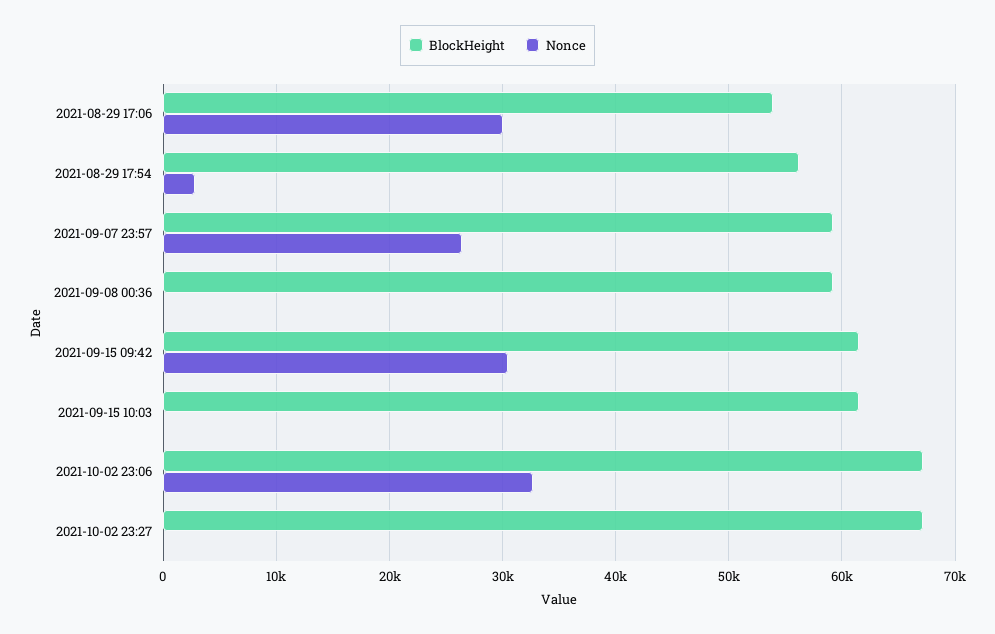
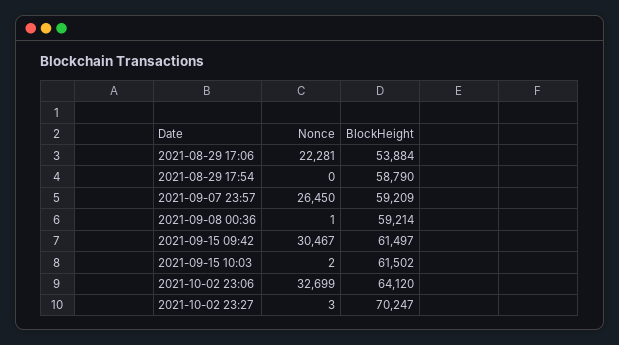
  {
    "BlockHeight": {
      "2021-08-29 17:06": 53884,
-     "2021-08-29 17:54": 56000,
+     "2021-08-29 17:54": 58790,
      "2021-09-07 23:57": 59209,
      "2021-09-08 00:36": 59214,
      "2021-09-15 09:42": 61497,
      "2021-09-15 10:03": 61502,
-     "2021-10-02 23:06": 67000,
+     "2021-10-02 23:06": 64120,
-     "2021-10-02 23:27": 67000
+     "2021-10-02 23:27": 70247
    },
    "Nonce": {
-     "2021-08-29 17:06": 30000,
+     "2021-08-29 17:06": 22281,
-     "2021-08-29 17:54": 3000,
+     "2021-08-29 17:54": 0,
      "2021-09-07 23:57": 26450,
      "2021-09-08 00:36": 1,
      "2021-09-15 09:42": 30467,
      "2021-09-15 10:03": 2,
      "2021-10-02 23:06": 32699,
      "2021-10-02 23:27": 3
    }
  }

